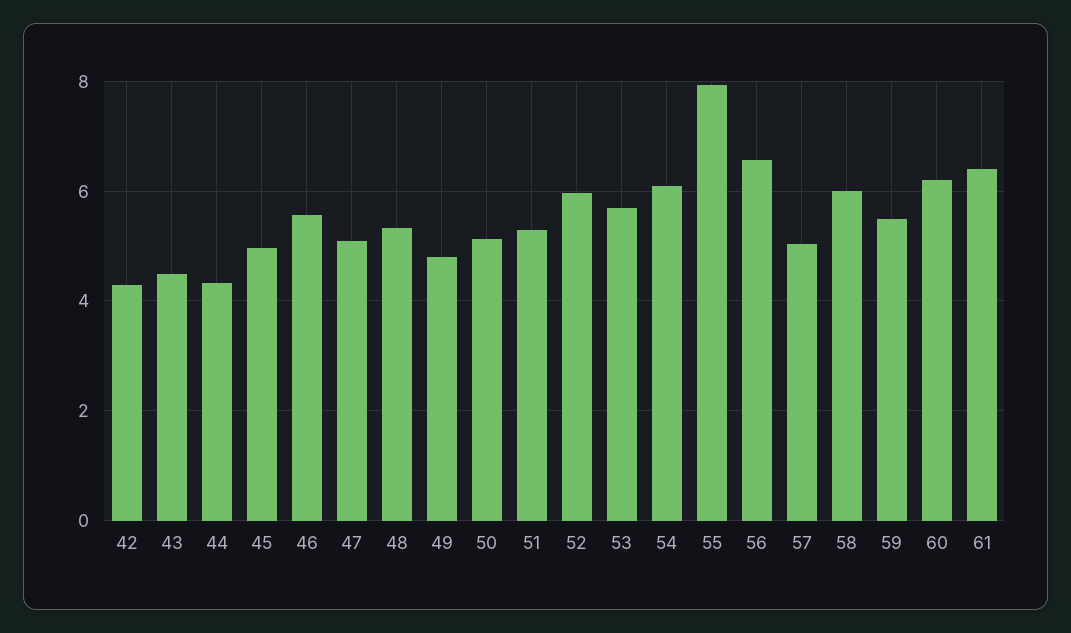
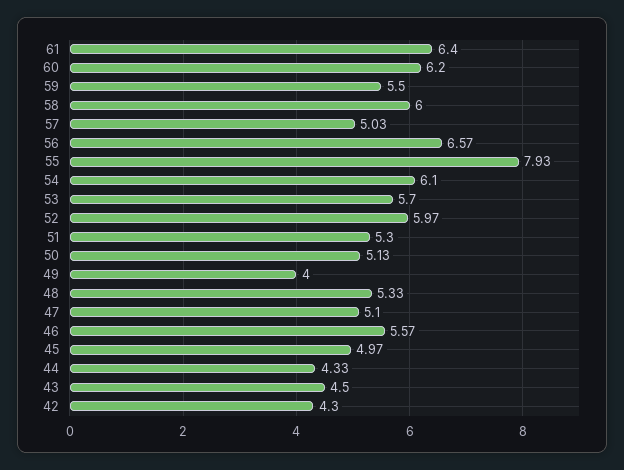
  {
    "42": 4.3,
    "43": 4.5,
    "44": 4.33,
    "45": 4.97,
    "46": 5.57,
    "47": 5.1,
    "48": 5.33,
-   "49": 4.8,
+   "49": 4,
    "50": 5.13,
    "51": 5.3,
    "52": 5.97,
    "53": 5.7,
    "54": 6.1,
    "55": 7.93,
    "56": 6.57,
    "57": 5.03,
    "58": 6,
    "59": 5.5,
    "60": 6.2,
    "61": 6.4
  }

